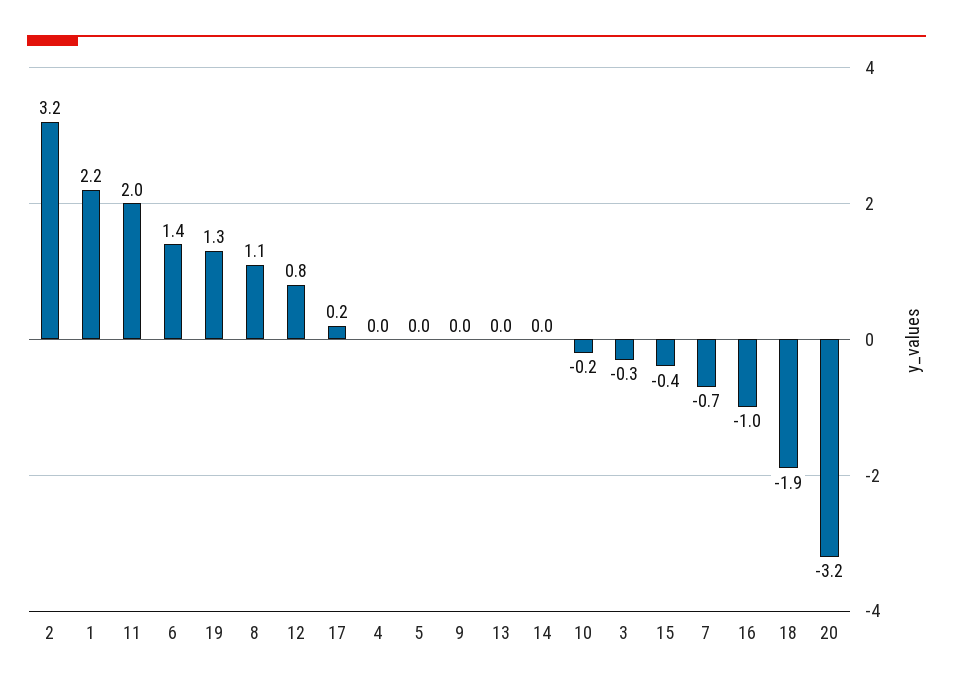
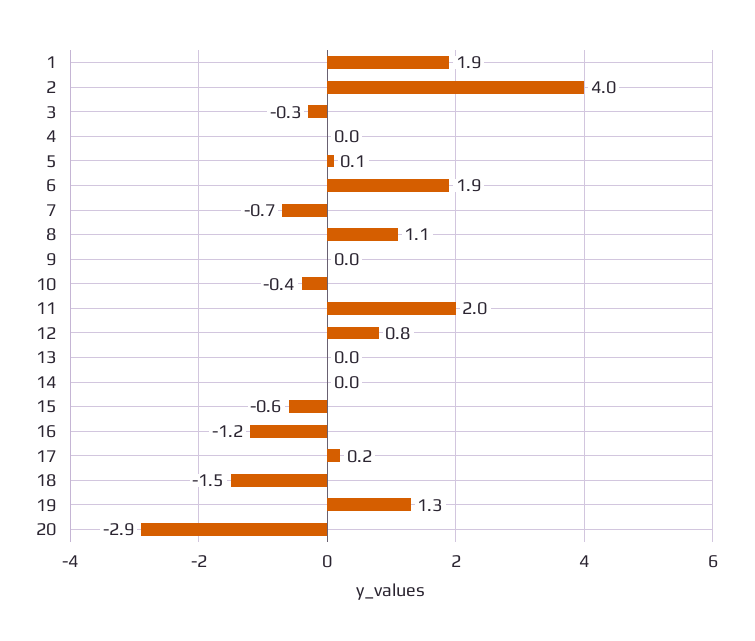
  {
-   "2": 3.2,
+   "2": 4,
-   "1": 2.2,
+   "1": 1.9,
    "11": 2,
-   "6": 1.4,
+   "6": 1.9,
    "19": 1.3,
    "8": 1.1,
    "12": 0.8,
    "17": 0.2,
    "4": 0,
-   "5": 0,
+   "5": 0.1,
    "9": 0,
    "13": 0,
    "14": 0,
-   "10": -0.2,
+   "10": -0.4,
    "3": -0.3,
-   "15": -0.4,
+   "15": -0.6,
    "7": -0.7,
-   "16": -1,
+   "16": -1.2,
-   "18": -1.9,
+   "18": -1.5,
-   "20": -3.2
+   "20": -2.9
  }

